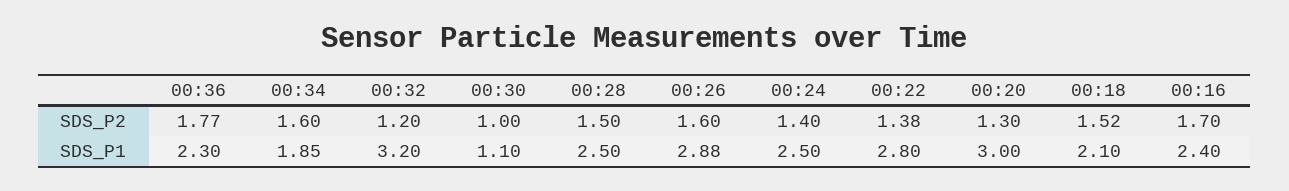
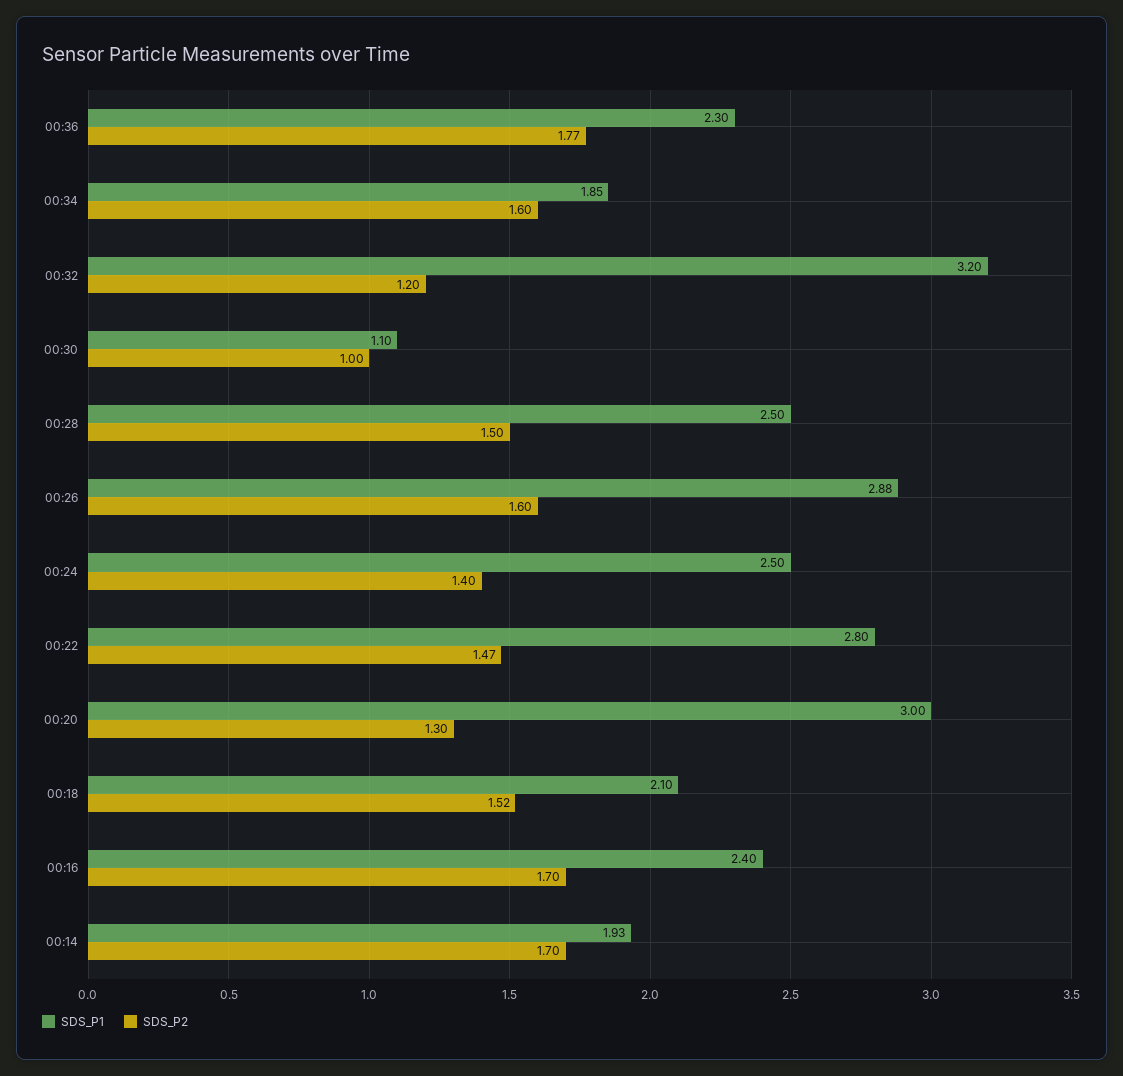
  {
    "SDS_P2": {
      "00:36": 1.77,
      "00:34": 1.6,
      "00:32": 1.2,
      "00:30": 1,
      "00:28": 1.5,
      "00:26": 1.6,
      "00:24": 1.4,
-     "00:22": 1.38,
+     "00:22": 1.47,
      "00:20": 1.3,
      "00:18": 1.52,
-     "00:16": 1.7
+     "00:16": 1.7,
+     "00:14": 1.7
    },
    "SDS_P1": {
      "00:36": 2.3,
      "00:34": 1.85,
      "00:32": 3.2,
      "00:30": 1.1,
      "00:28": 2.5,
      "00:26": 2.88,
      "00:24": 2.5,
      "00:22": 2.8,
      "00:20": 3,
      "00:18": 2.1,
-     "00:16": 2.4
+     "00:16": 2.4,
+     "00:14": 1.93
    }
  }

